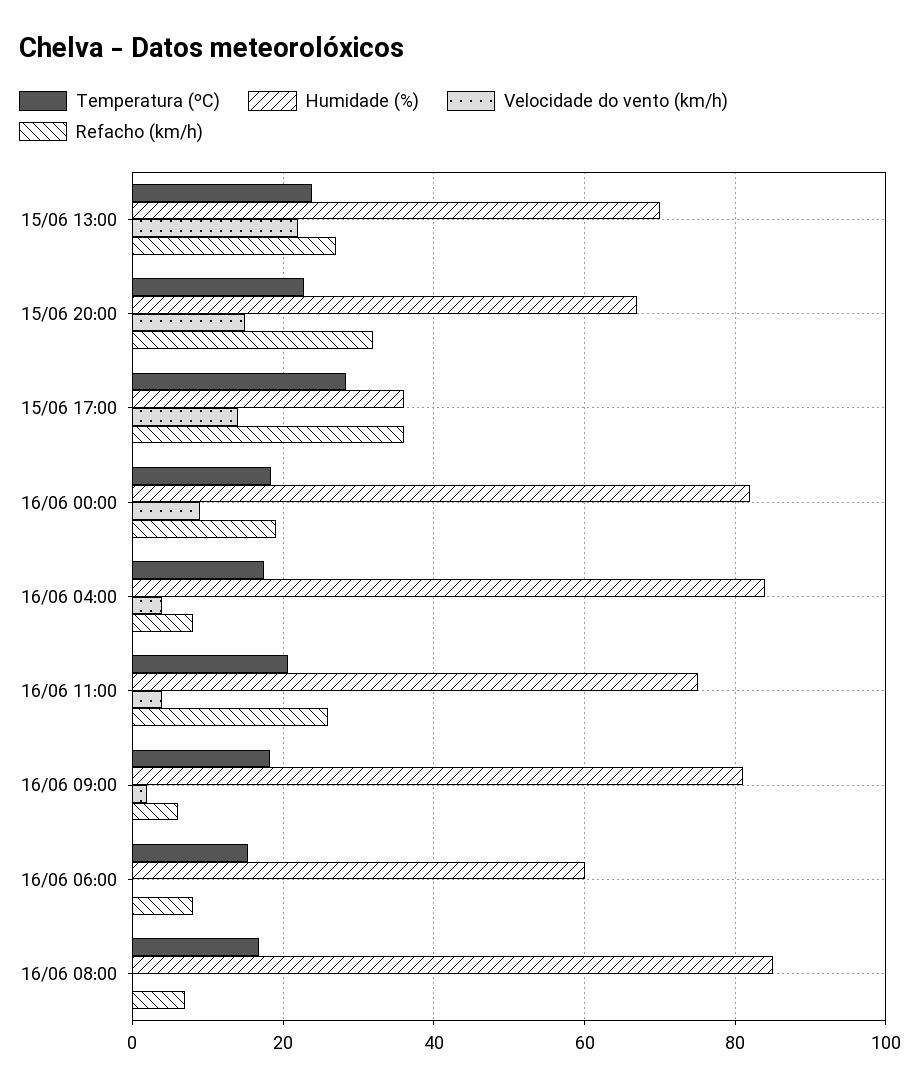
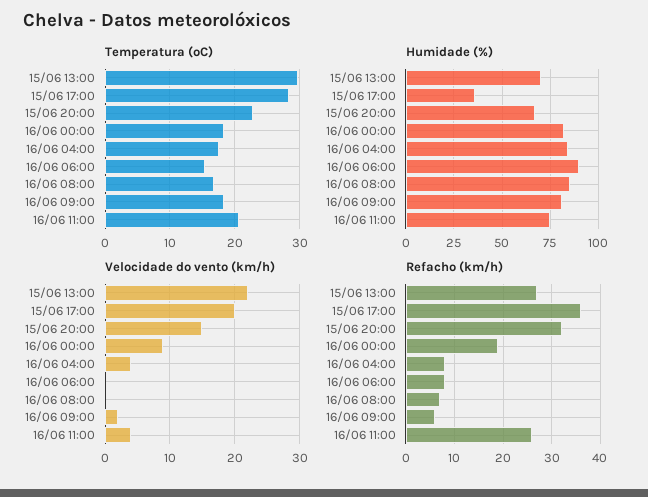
  {
    "Temperatura (ºC)": {
-     "15/06 13:00": 24,
+     "15/06 13:00": 30,
      "15/06 20:00": 23,
      "15/06 17:00": 28,
      "16/06 00:00": 18,
      "16/06 04:00": 18,
      "16/06 11:00": 21,
      "16/06 09:00": 18,
      "16/06 06:00": 15,
      "16/06 08:00": 17
    },
    "Humidade (%)": {
      "15/06 13:00": 70,
      "15/06 20:00": 68,
      "15/06 17:00": 36,
      "16/06 00:00": 82,
      "16/06 04:00": 84,
      "16/06 11:00": 76,
      "16/06 09:00": 82,
-     "16/06 06:00": 60,
+     "16/06 06:00": 90,
      "16/06 08:00": 86
    },
    "Velocidade do vento (km/h)": {
      "15/06 13:00": 22,
      "15/06 20:00": 15,
-     "15/06 17:00": 14,
+     "15/06 17:00": 20,
      "16/06 00:00": 9,
      "16/06 04:00": 4,
      "16/06 11:00": 4,
      "16/06 09:00": 2,
      "16/06 06:00": 0,
      "16/06 08:00": 0
    },
    "Refacho (km/h)": {
      "15/06 13:00": 28,
      "15/06 20:00": 32,
      "15/06 17:00": 36,
      "16/06 00:00": 20,
      "16/06 04:00": 8,
      "16/06 11:00": 26,
      "16/06 09:00": 6,
      "16/06 06:00": 8,
      "16/06 08:00": 8
    }
  }

